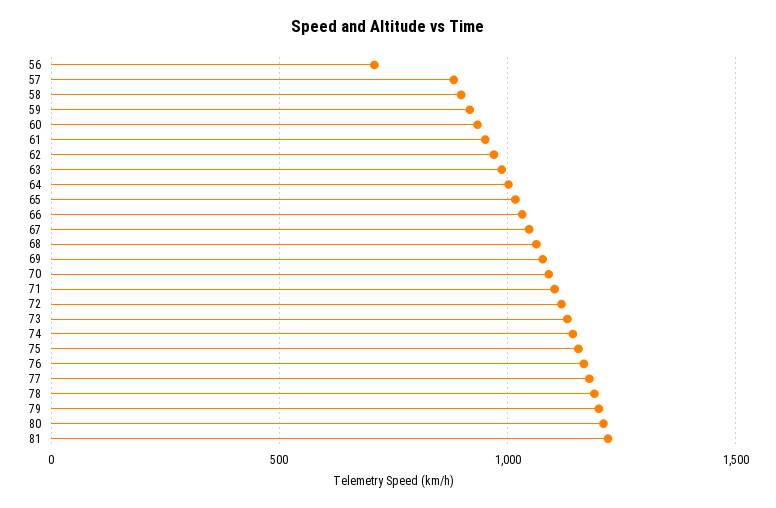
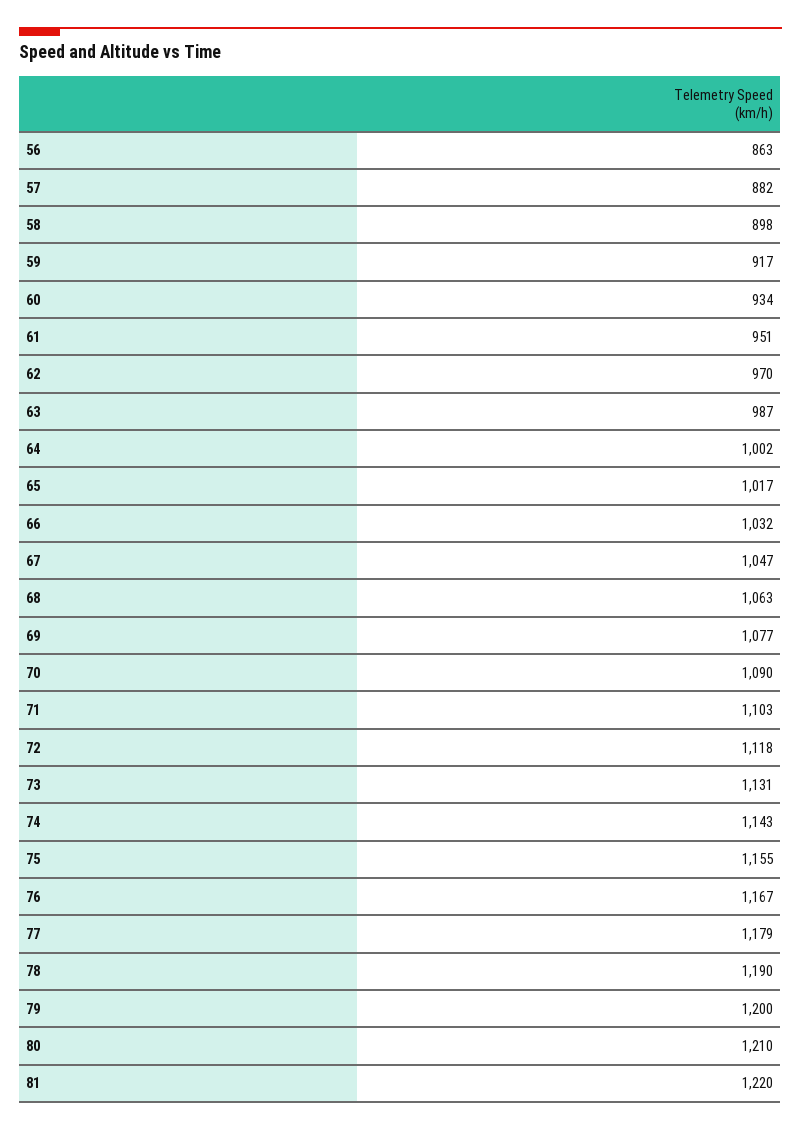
  {
-   "56": 700,
+   "56": 863,
    "57": 882,
    "58": 898,
    "59": 917,
    "60": 934,
    "61": 951,
    "62": 970,
    "63": 987,
    "64": 1002,
    "65": 1017,
    "66": 1032,
    "67": 1047,
    "68": 1063,
    "69": 1077,
    "70": 1090,
    "71": 1103,
    "72": 1118,
    "73": 1131,
    "74": 1143,
    "75": 1155,
    "76": 1167,
    "77": 1179,
    "78": 1190,
    "79": 1200,
    "80": 1210,
    "81": 1220
  }

